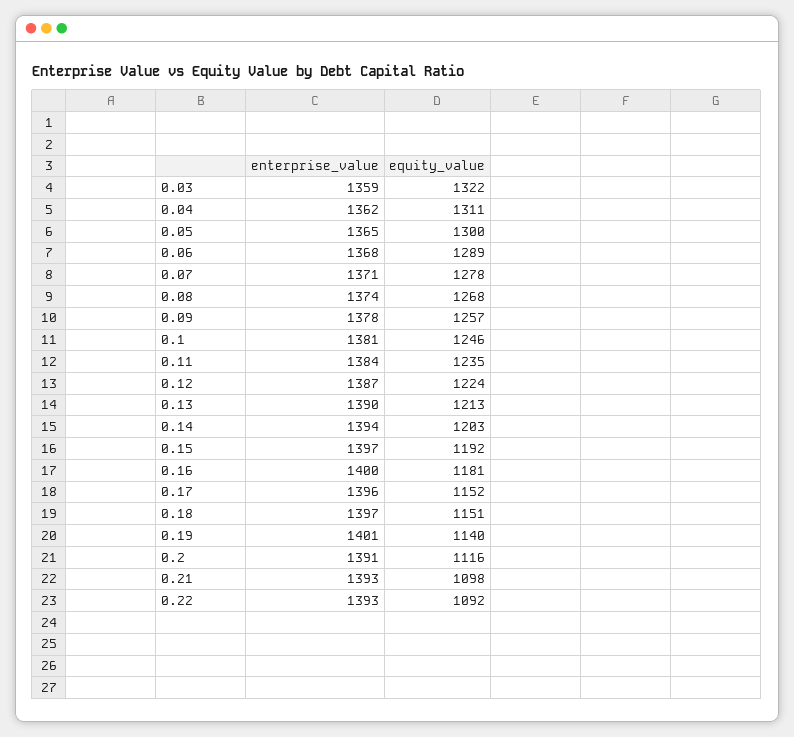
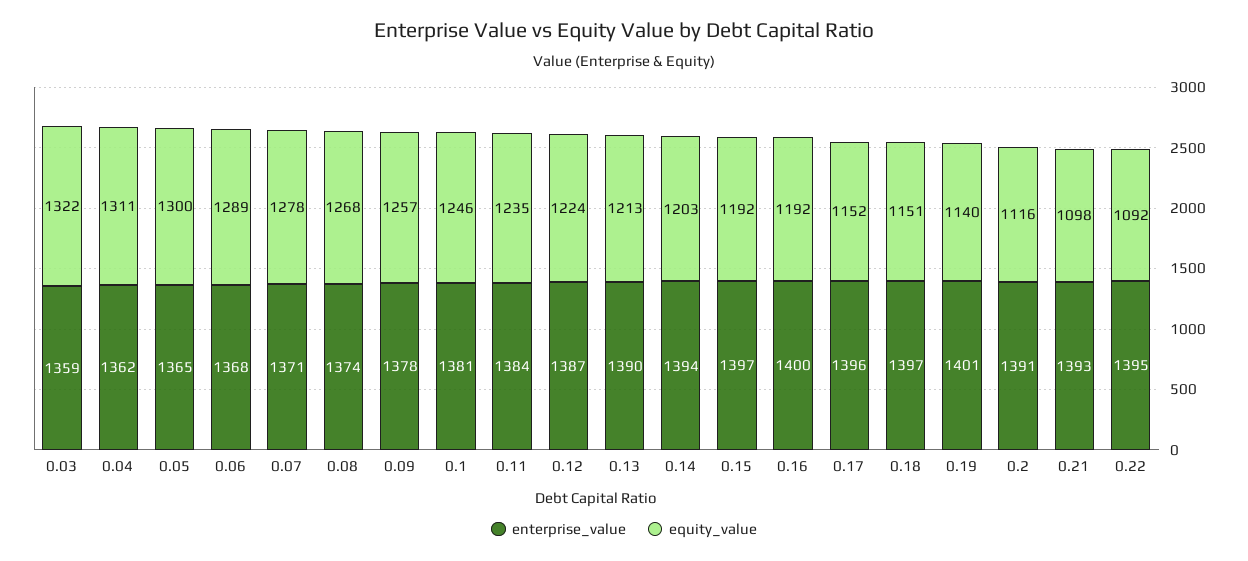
  {
    "enterprise_value": {
      "0.03": 1359,
      "0.04": 1362,
      "0.05": 1365,
      "0.06": 1368,
      "0.07": 1371,
      "0.08": 1374,
      "0.09": 1378,
      "0.1": 1381,
      "0.11": 1384,
      "0.12": 1387,
      "0.13": 1390,
      "0.14": 1394,
      "0.15": 1397,
      "0.16": 1400,
      "0.17": 1396,
      "0.18": 1397,
      "0.19": 1401,
      "0.2": 1391,
      "0.21": 1393,
-     "0.22": 1393
+     "0.22": 1395
    },
    "equity_value": {
      "0.03": 1322,
      "0.04": 1311,
      "0.05": 1300,
      "0.06": 1289,
      "0.07": 1278,
      "0.08": 1268,
      "0.09": 1257,
      "0.1": 1246,
      "0.11": 1235,
      "0.12": 1224,
      "0.13": 1213,
      "0.14": 1203,
      "0.15": 1192,
-     "0.16": 1181,
+     "0.16": 1192,
      "0.17": 1152,
      "0.18": 1151,
      "0.19": 1140,
      "0.2": 1116,
      "0.21": 1098,
      "0.22": 1092
    }
  }

